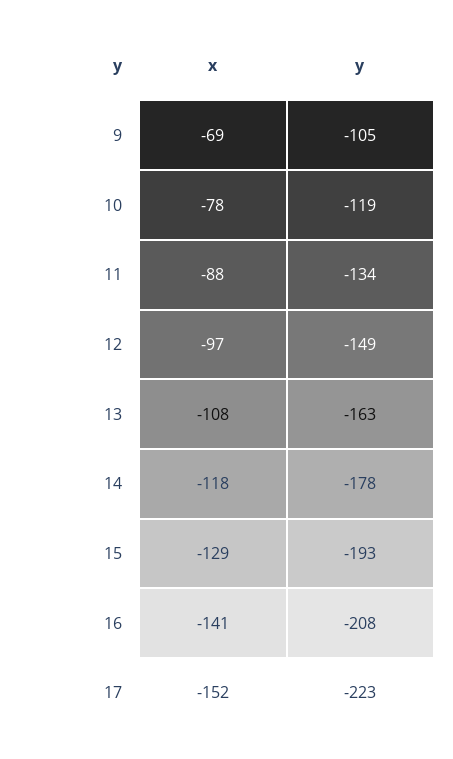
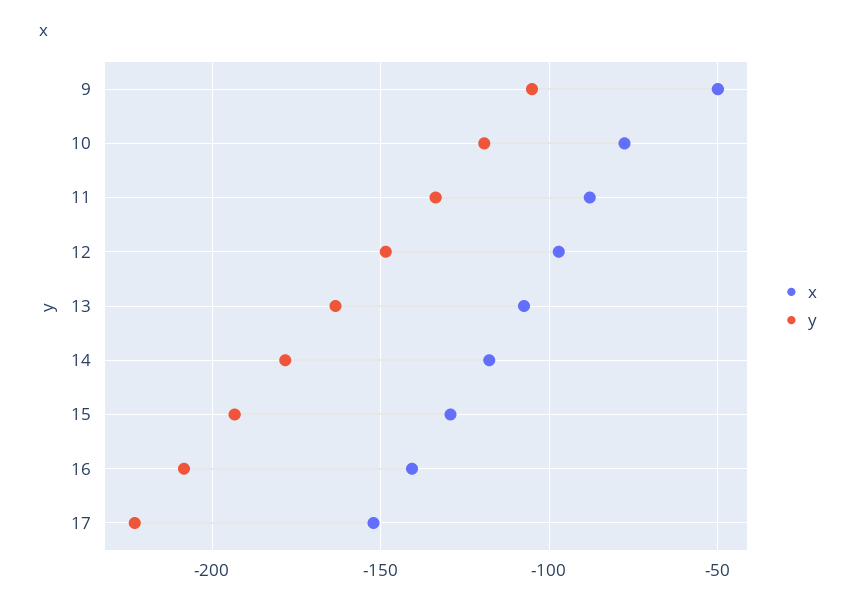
  {
    "x": {
-     "9": -69,
+     "9": -50,
      "10": -78,
      "11": -88,
      "12": -97,
      "13": -108,
      "14": -118,
      "15": -129,
      "16": -141,
      "17": -152
    },
    "y": {
      "9": -105,
      "10": -119,
      "11": -134,
      "12": -149,
      "13": -163,
      "14": -178,
      "15": -193,
      "16": -208,
      "17": -223
    }
  }

